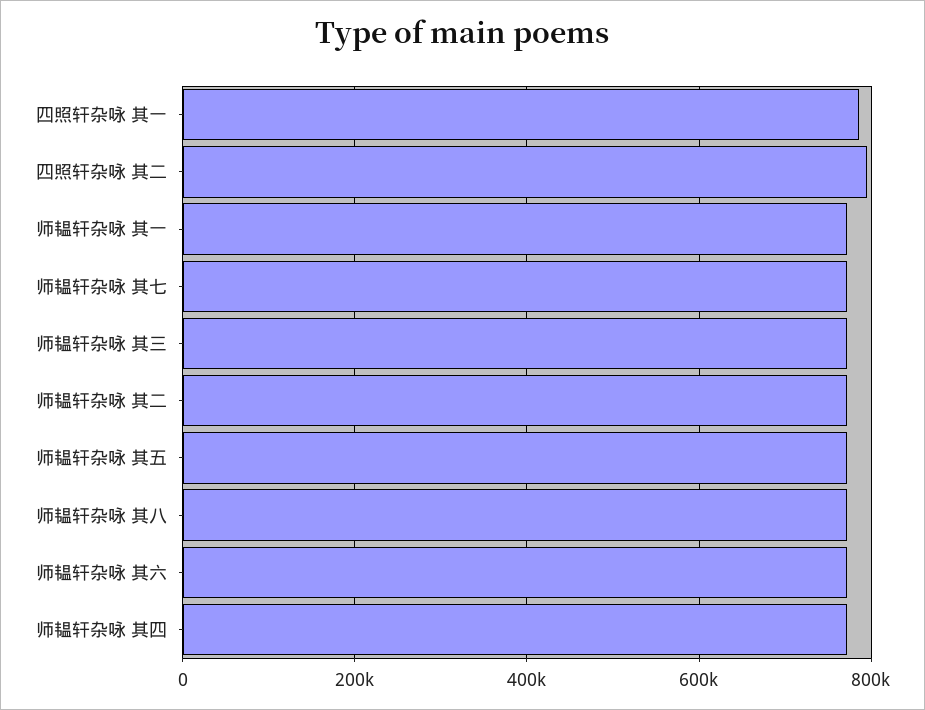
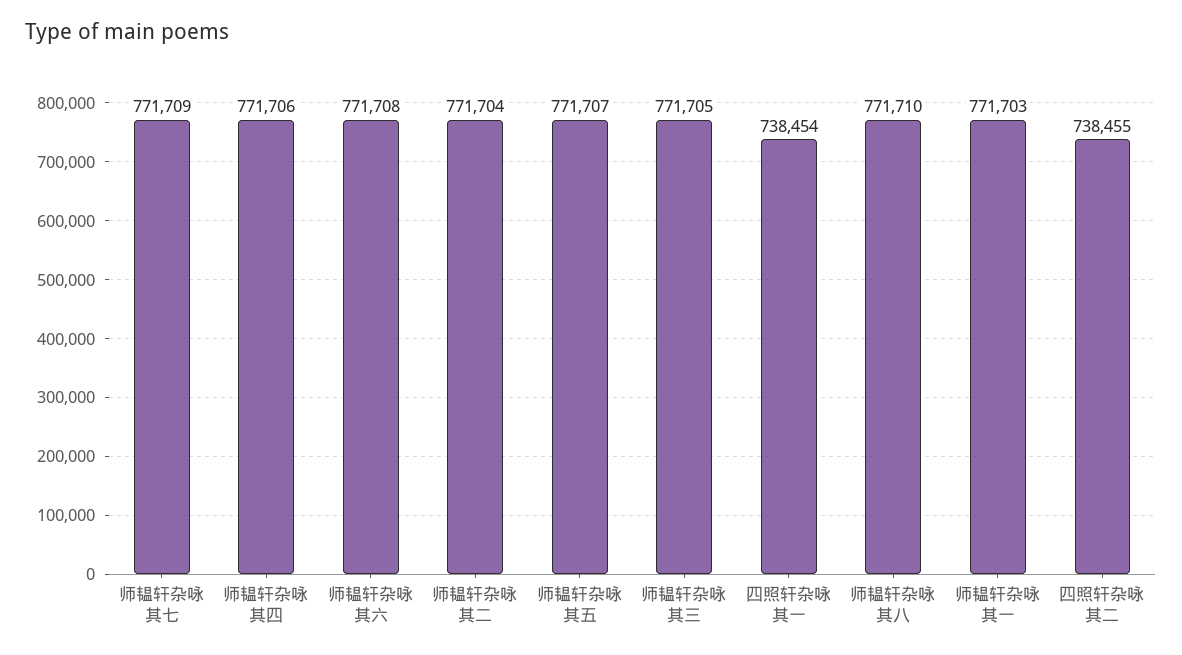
  {
-   "四照轩杂咏 其一": 780000,
+   "四照轩杂咏 其一": 738454,
-   "四照轩杂咏 其二": 800000,
+   "四照轩杂咏 其二": 738455,
    "师韫轩杂咏 其一": 771703,
    "师韫轩杂咏 其七": 771709,
    "师韫轩杂咏 其三": 771705,
    "师韫轩杂咏 其二": 771704,
    "师韫轩杂咏 其五": 771707,
    "师韫轩杂咏 其八": 771710,
    "师韫轩杂咏 其六": 771708,
    "师韫轩杂咏 其四": 771706
  }

